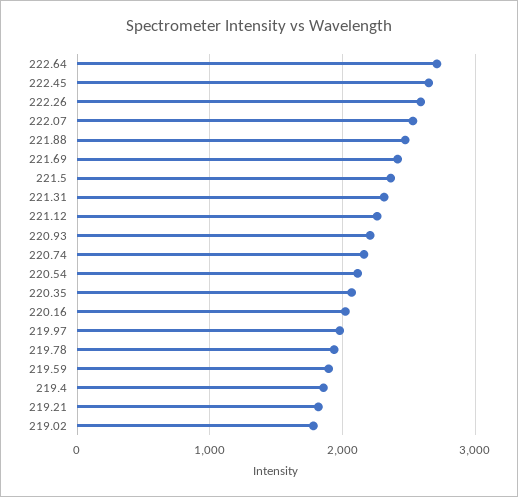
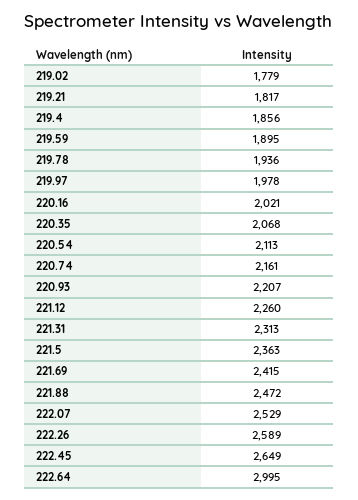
  {
-   "222.64": 2700,
+   "222.64": 2995,
    "222.45": 2649,
    "222.26": 2589,
    "222.07": 2529,
    "221.88": 2472,
    "221.69": 2415,
    "221.5": 2363,
    "221.31": 2313,
    "221.12": 2260,
    "220.93": 2207,
    "220.74": 2161,
    "220.54": 2113,
    "220.35": 2068,
    "220.16": 2021,
    "219.97": 1978,
    "219.78": 1936,
    "219.59": 1895,
    "219.4": 1856,
    "219.21": 1817,
    "219.02": 1779
  }

